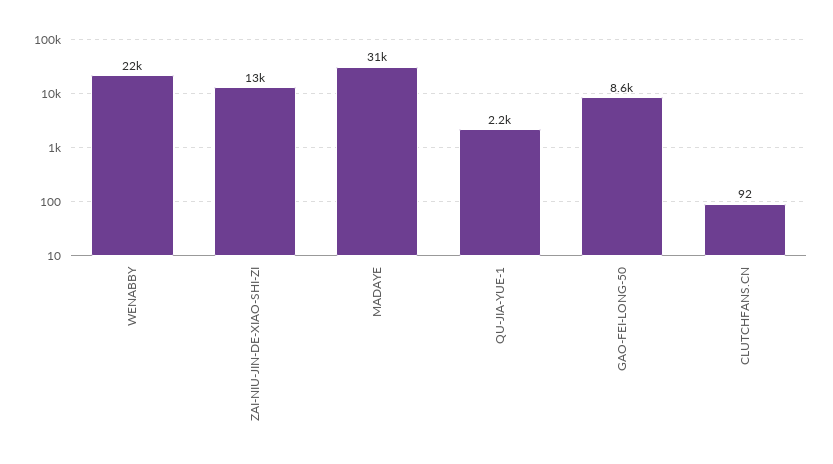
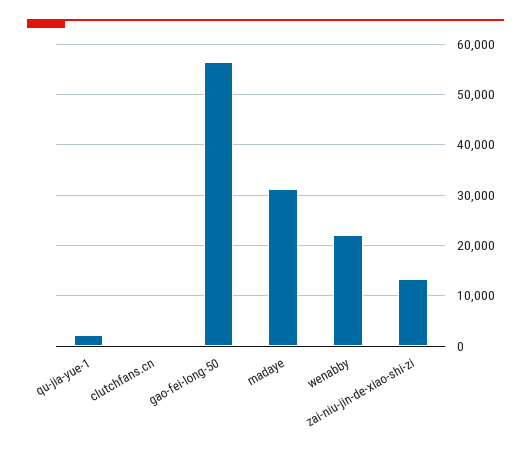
  {
    "WENABBY": 22000,
    "ZAI-NIU-JIN-DE-XIAO-SHI-ZI": 13000,
    "MADAYE": 31000,
    "QU-JIA-YUE-1": 2200,
-   "GAO-FEI-LONG-50": 8600,
+   "GAO-FEI-LONG-50": 56000,
    "CLUTCHFANS.CN": 92
  }

